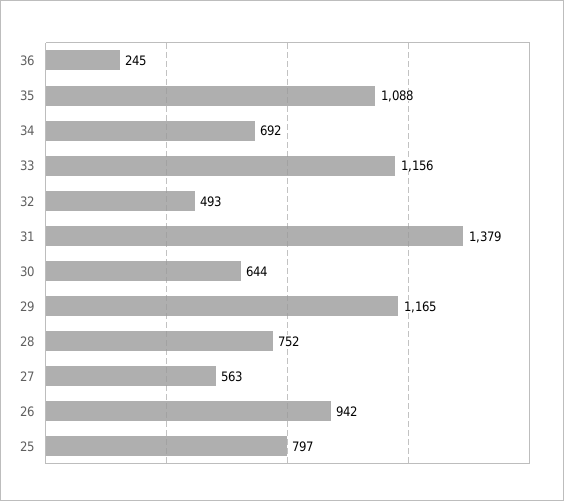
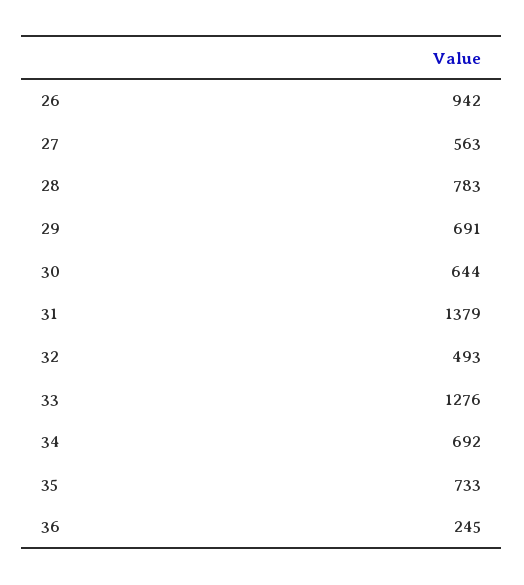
  {
    "36": 245,
-   "35": 1088,
+   "35": 733,
    "34": 692,
-   "33": 1156,
+   "33": 1276,
    "32": 493,
    "31": 1379,
    "30": 644,
-   "29": 1165,
+   "29": 691,
-   "28": 752,
+   "28": 783,
    "27": 563,
-   "26": 942,
+   "26": 942
-   "25": 797
  }

